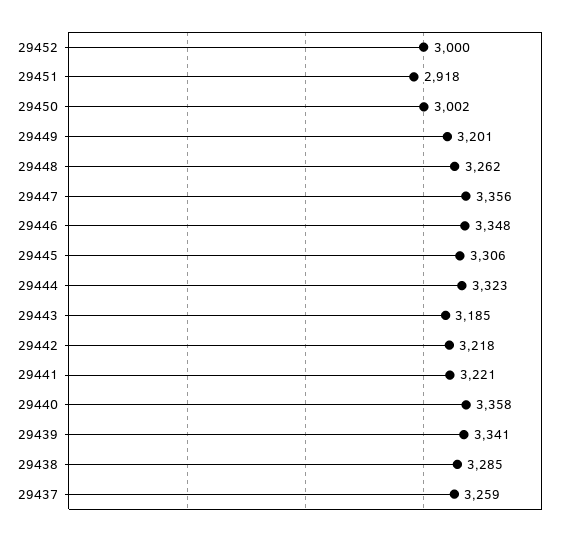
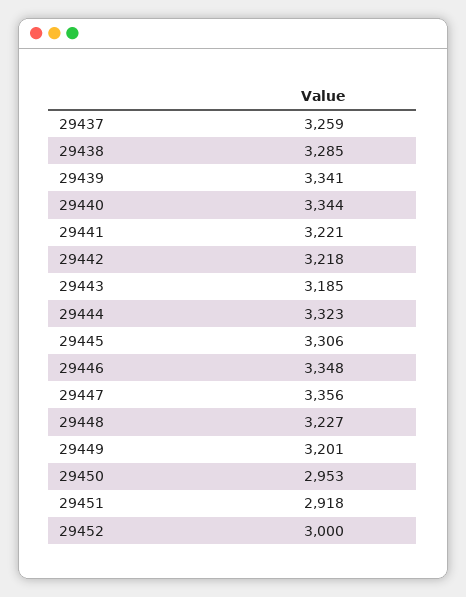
  {
    "29452": 3000,
    "29451": 2918,
-   "29450": 3002,
+   "29450": 2953,
    "29449": 3201,
-   "29448": 3262,
+   "29448": 3227,
    "29447": 3356,
    "29446": 3348,
    "29445": 3306,
    "29444": 3323,
    "29443": 3185,
    "29442": 3218,
    "29441": 3221,
-   "29440": 3358,
+   "29440": 3344,
    "29439": 3341,
    "29438": 3285,
    "29437": 3259
  }

